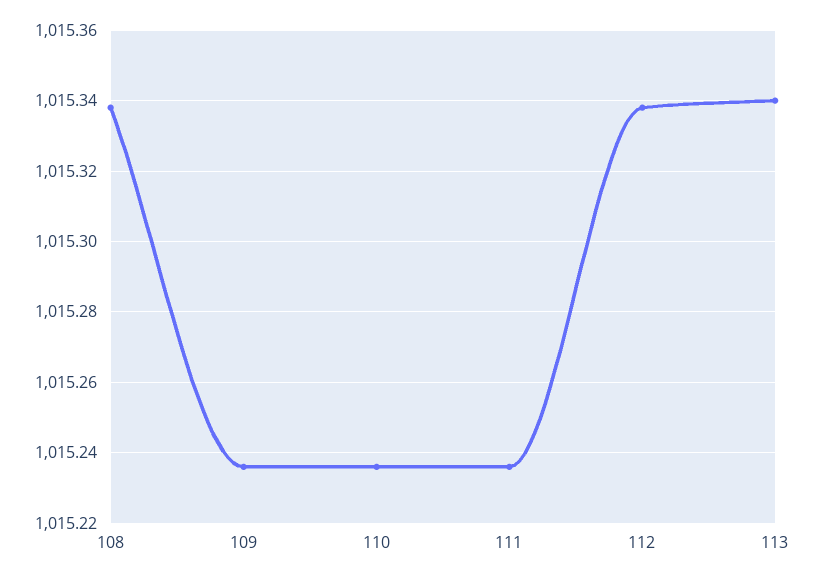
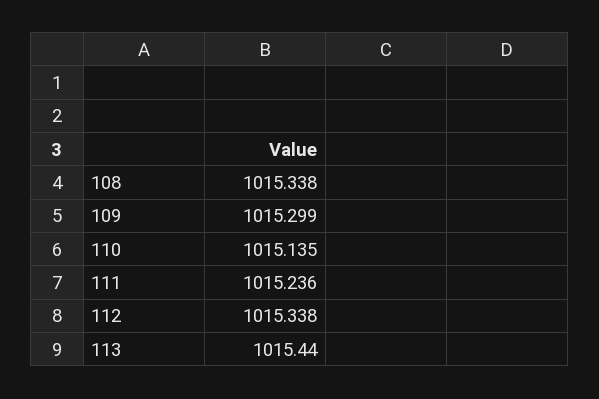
  {
    "108": 1015.338,
-   "109": 1015.235,
+   "109": 1015.299,
-   "110": 1015.235,
+   "110": 1015.135,
    "111": 1015.236,
    "112": 1015.338,
-   "113": 1015.34
+   "113": 1015.44
  }

